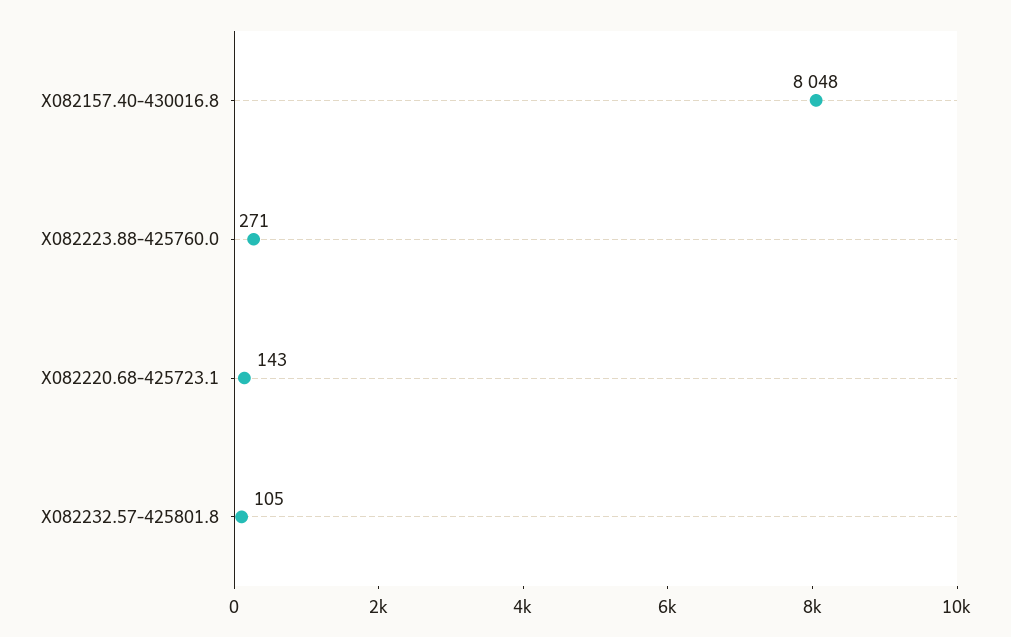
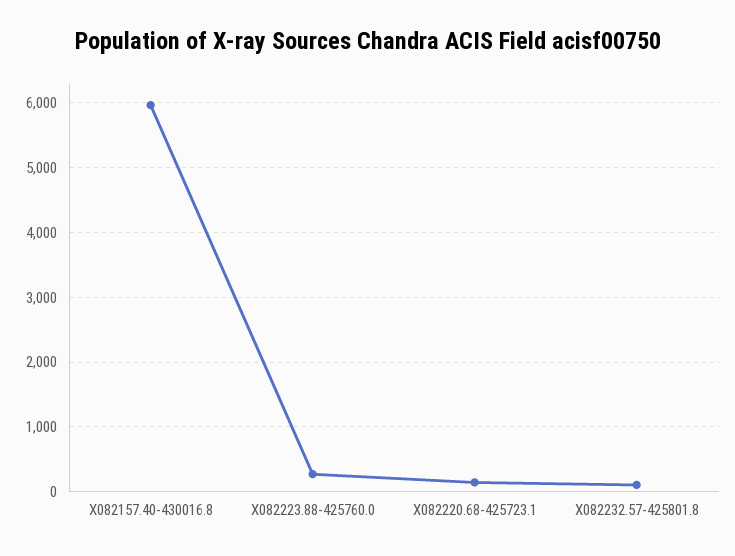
  {
-   "X082157.40-430016.8": 8048,
+   "X082157.40-430016.8": 6000,
    "X082223.88-425760.0": 271,
    "X082220.68-425723.1": 143,
    "X082232.57-425801.8": 105
  }

